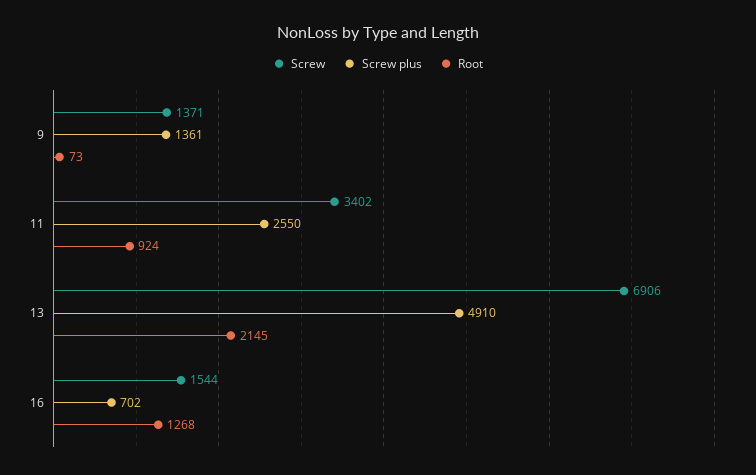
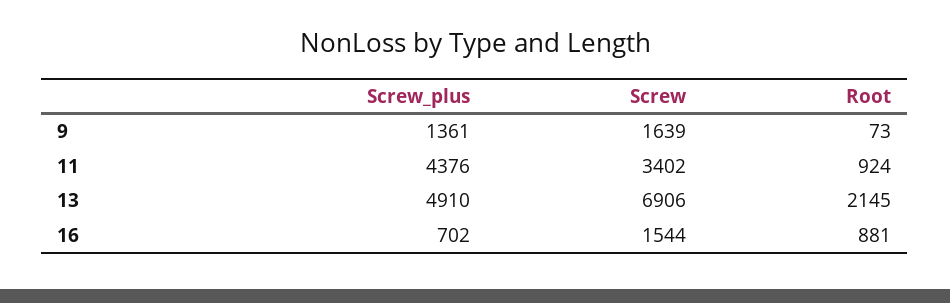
  {
    "Screw": {
-     "9": 1371,
+     "9": 1639,
      "11": 3402,
      "13": 6906,
      "16": 1544
    },
    "Screw plus": {
      "9": 1361,
-     "11": 2550,
+     "11": 4376,
      "13": 4910,
      "16": 702
    },
    "Root": {
      "9": 73,
      "11": 924,
      "13": 2145,
-     "16": 1268
+     "16": 881
    }
  }

